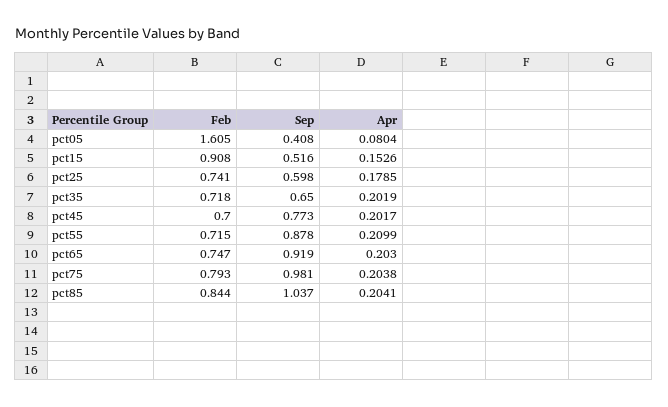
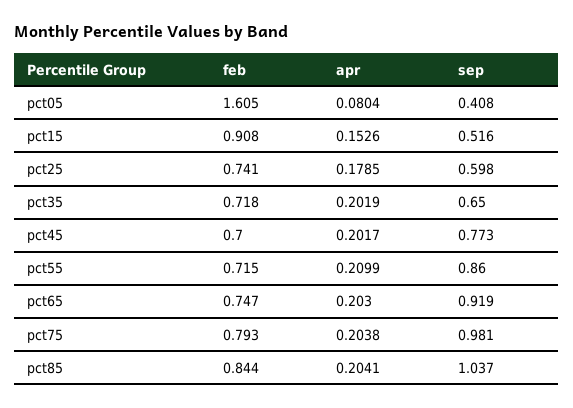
  {
    "Feb": {
      "pct05": 1.605,
      "pct15": 0.908,
      "pct25": 0.741,
      "pct35": 0.718,
      "pct45": 0.7,
      "pct55": 0.715,
      "pct65": 0.747,
      "pct75": 0.793,
      "pct85": 0.844
    },
    "Sep": {
      "pct05": 0.408,
      "pct15": 0.516,
      "pct25": 0.598,
      "pct35": 0.65,
      "pct45": 0.773,
-     "pct55": 0.878,
+     "pct55": 0.86,
      "pct65": 0.919,
      "pct75": 0.981,
      "pct85": 1.037
    },
    "Apr": {
      "pct05": 0.0804,
      "pct15": 0.1526,
      "pct25": 0.1785,
      "pct35": 0.2019,
      "pct45": 0.2017,
      "pct55": 0.2099,
      "pct65": 0.203,
      "pct75": 0.2038,
      "pct85": 0.2041
    }
  }

